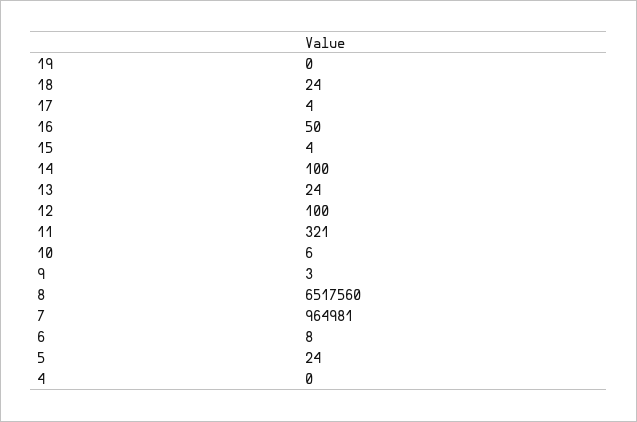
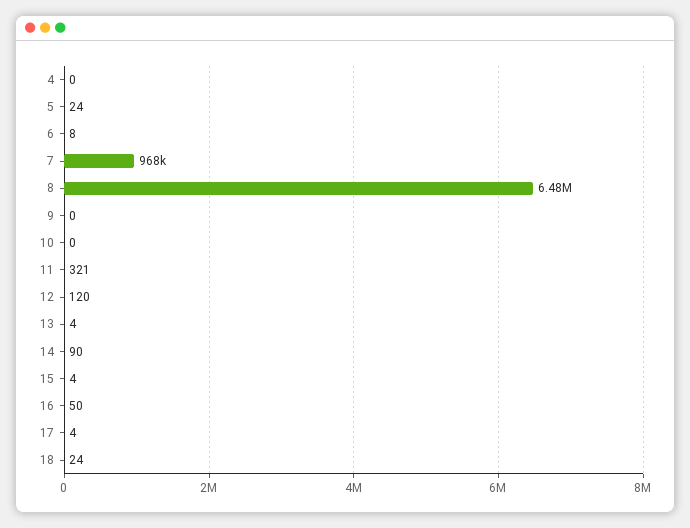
  {
-   "19": 0,
    "18": 24,
    "17": 4,
    "16": 50,
    "15": 4,
-   "14": 100,
+   "14": 90,
-   "13": 24,
+   "13": 4,
-   "12": 100,
+   "12": 120,
    "11": 321,
-   "10": 6,
+   "10": 0,
-   "9": 3,
+   "9": 0,
-   "8": 6517560,
+   "8": 6480000,
-   "7": 964981,
+   "7": 968000,
    "6": 8,
    "5": 24,
    "4": 0
  }

